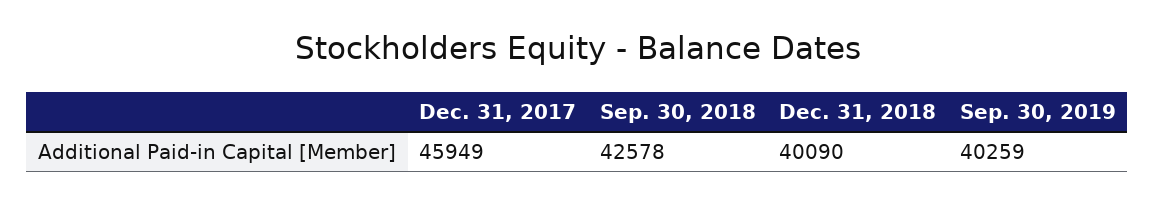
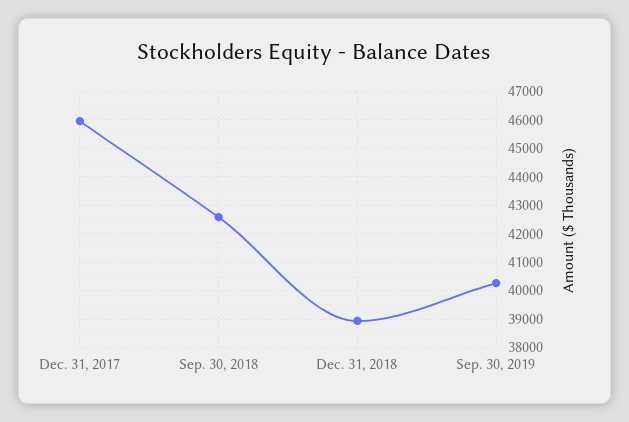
  {
    "Dec. 31, 2017": 45949,
    "Sep. 30, 2018": 42578,
-   "Dec. 31, 2018": 40090,
+   "Dec. 31, 2018": 39000,
    "Sep. 30, 2019": 40259
  }

